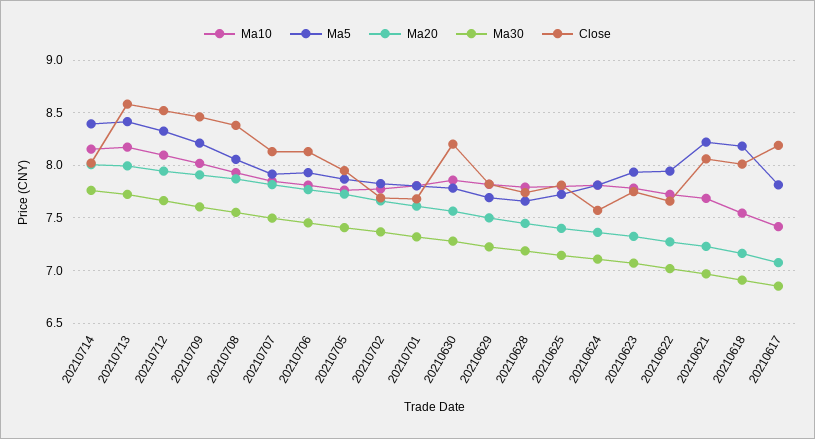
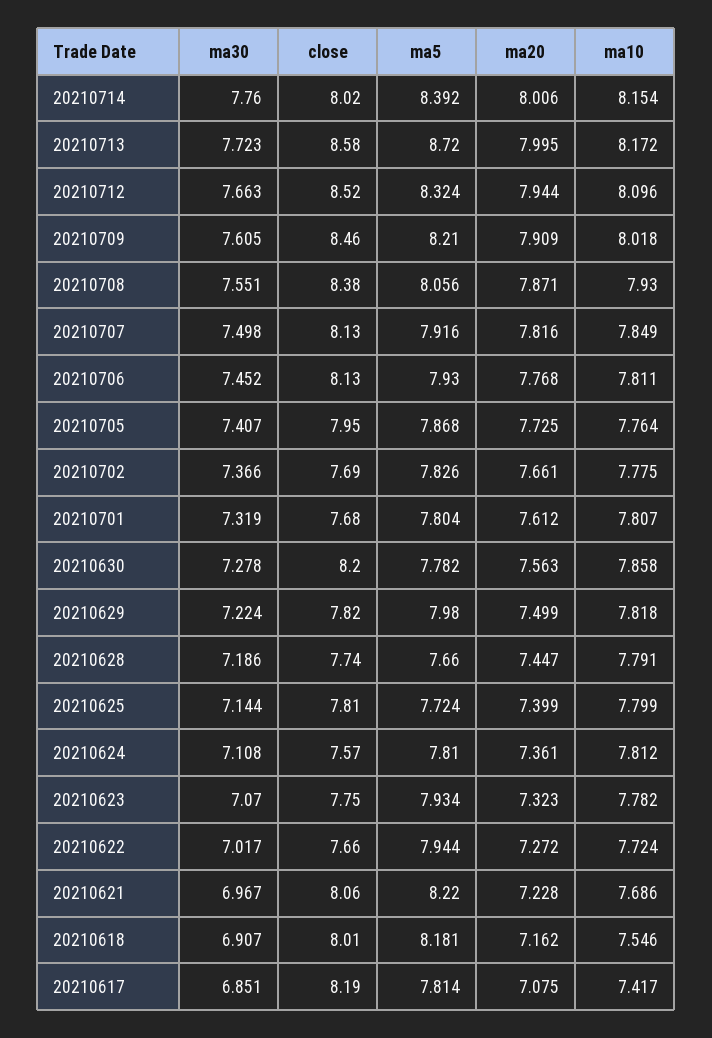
  {
    "Ma10": {
      "20210714": 8.154,
      "20210713": 8.172,
      "20210712": 8.096,
      "20210709": 8.018,
      "20210708": 7.93,
      "20210707": 7.849,
      "20210706": 7.811,
      "20210705": 7.764,
      "20210702": 7.775,
      "20210701": 7.807,
      "20210630": 7.858,
      "20210629": 7.818,
      "20210628": 7.791,
      "20210625": 7.799,
      "20210624": 7.812,
      "20210623": 7.782,
      "20210622": 7.724,
      "20210621": 7.686,
      "20210618": 7.546,
      "20210617": 7.417
    },
    "Ma5": {
      "20210714": 8.392,
-     "20210713": 8.4,
+     "20210713": 8.72,
      "20210712": 8.324,
      "20210709": 8.21,
      "20210708": 8.056,
      "20210707": 7.916,
      "20210706": 7.93,
      "20210705": 7.868,
      "20210702": 7.826,
      "20210701": 7.804,
      "20210630": 7.782,
-     "20210629": 7.7,
+     "20210629": 7.98,
      "20210628": 7.66,
      "20210625": 7.724,
      "20210624": 7.81,
      "20210623": 7.934,
      "20210622": 7.944,
      "20210621": 8.22,
      "20210618": 8.181,
      "20210617": 7.814
    },
    "Ma20": {
      "20210714": 8.006,
      "20210713": 7.995,
      "20210712": 7.944,
      "20210709": 7.909,
      "20210708": 7.871,
      "20210707": 7.816,
      "20210706": 7.768,
      "20210705": 7.725,
      "20210702": 7.661,
      "20210701": 7.612,
      "20210630": 7.563,
      "20210629": 7.499,
      "20210628": 7.447,
      "20210625": 7.399,
      "20210624": 7.361,
      "20210623": 7.323,
      "20210622": 7.272,
      "20210621": 7.228,
      "20210618": 7.162,
      "20210617": 7.075
    },
    "Ma30": {
      "20210714": 7.76,
      "20210713": 7.723,
      "20210712": 7.663,
      "20210709": 7.605,
      "20210708": 7.551,
      "20210707": 7.498,
      "20210706": 7.452,
      "20210705": 7.407,
      "20210702": 7.366,
      "20210701": 7.319,
      "20210630": 7.278,
      "20210629": 7.224,
      "20210628": 7.186,
      "20210625": 7.144,
      "20210624": 7.108,
      "20210623": 7.07,
      "20210622": 7.017,
      "20210621": 6.967,
      "20210618": 6.907,
      "20210617": 6.851
    },
    "Close": {
      "20210714": 8.02,
      "20210713": 8.58,
      "20210712": 8.52,
      "20210709": 8.46,
      "20210708": 8.38,
      "20210707": 8.13,
      "20210706": 8.13,
      "20210705": 7.95,
      "20210702": 7.69,
      "20210701": 7.68,
      "20210630": 8.2,
      "20210629": 7.82,
      "20210628": 7.74,
      "20210625": 7.81,
      "20210624": 7.57,
      "20210623": 7.75,
      "20210622": 7.66,
      "20210621": 8.06,
      "20210618": 8.01,
      "20210617": 8.19
    }
  }

